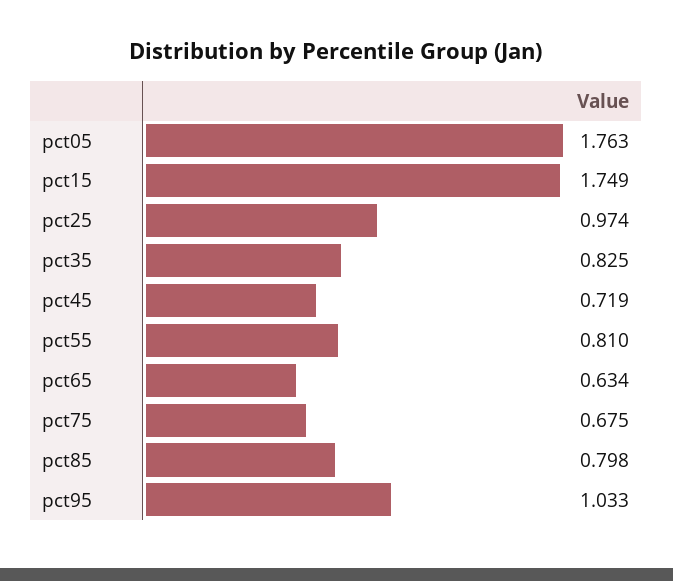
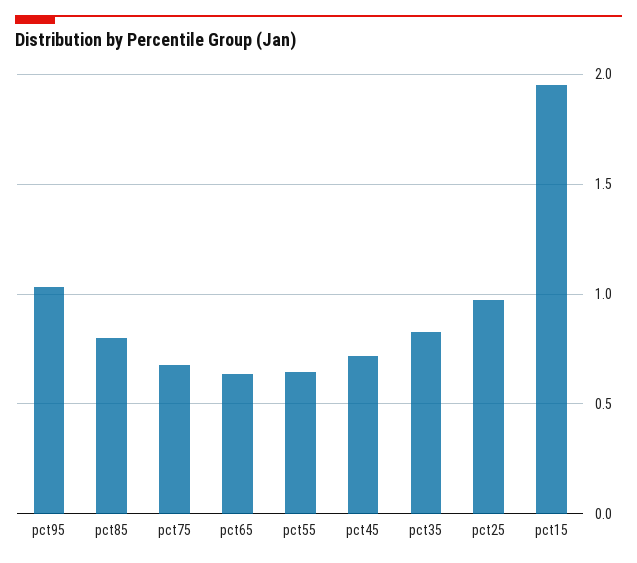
  {
-   "pct05": 1.763,
-   "pct15": 1.749,
+   "pct15": 1.95,
    "pct25": 0.974,
    "pct35": 0.825,
    "pct45": 0.719,
-   "pct55": 0.81,
+   "pct55": 0.65,
    "pct65": 0.634,
    "pct75": 0.675,
    "pct85": 0.798,
    "pct95": 1.033
  }

